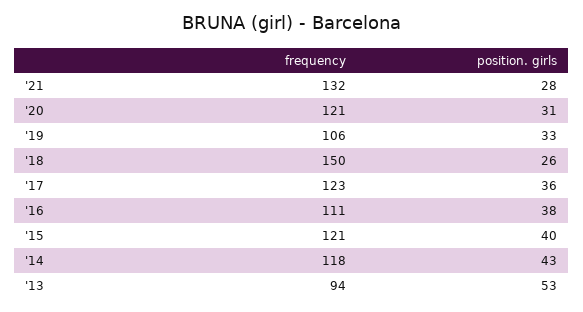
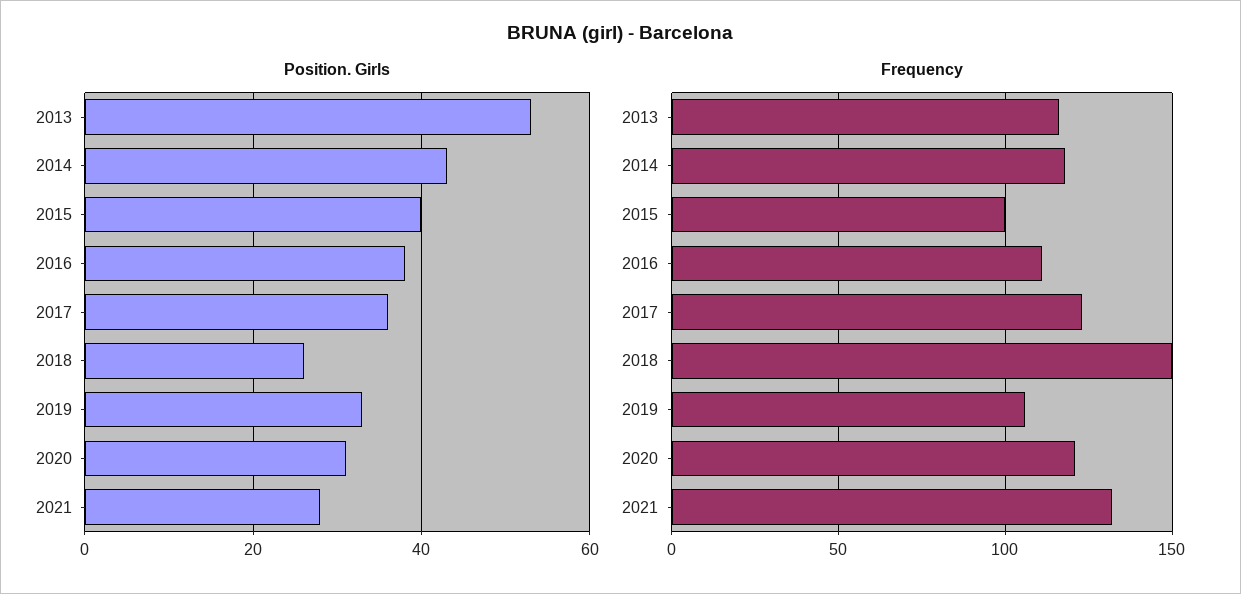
  {
    "frequency": {
      "'21": 132,
      "'20": 121,
      "'19": 106,
      "'18": 150,
      "'17": 123,
      "'16": 111,
-     "'15": 121,
+     "'15": 100,
      "'14": 118,
-     "'13": 94
+     "'13": 115
    },
    "position. girls": {
      "'21": 28,
      "'20": 31,
      "'19": 33,
      "'18": 26,
      "'17": 36,
      "'16": 38,
      "'15": 40,
      "'14": 43,
      "'13": 53
    }
  }

